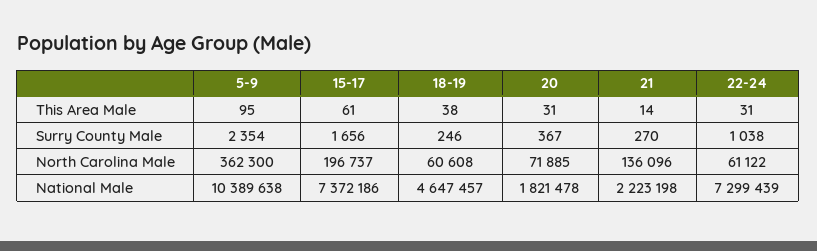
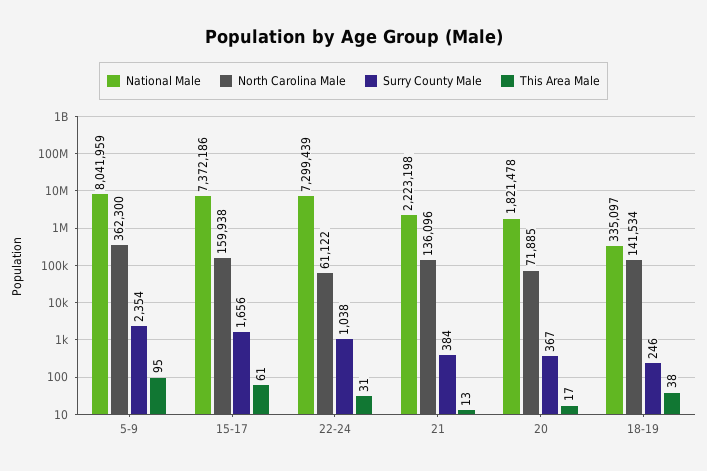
  {
    "This Area Male": {
      "5-9": 95,
      "15-17": 61,
      "18-19": 38,
-     "20": 31,
+     "20": 17,
-     "21": 14,
+     "21": 13,
      "22-24": 31
    },
    "Surry County Male": {
      "5-9": 2354,
      "15-17": 1656,
      "18-19": 246,
      "20": 367,
-     "21": 270,
+     "21": 384,
      "22-24": 1038
    },
    "North Carolina Male": {
      "5-9": 362300,
-     "15-17": 196737,
+     "15-17": 159938,
-     "18-19": 60608,
+     "18-19": 141534,
      "20": 71885,
      "21": 136096,
      "22-24": 61122
    },
    "National Male": {
-     "5-9": 10389638,
+     "5-9": 8041959,
      "15-17": 7372186,
-     "18-19": 4647457,
+     "18-19": 335097,
      "20": 1821478,
      "21": 2223198,
      "22-24": 7299439
    }
  }

